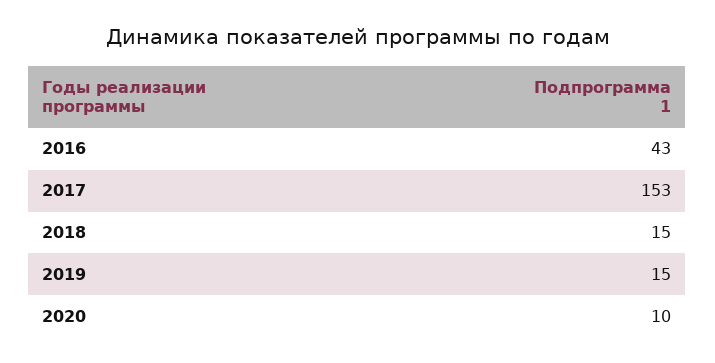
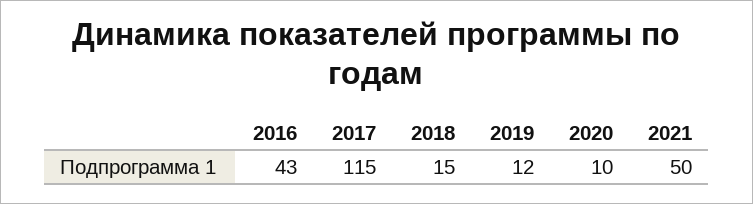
  {
    "2016": 43,
-   "2017": 153,
+   "2017": 115,
    "2018": 15,
-   "2019": 15,
+   "2019": 12,
-   "2020": 10
+   "2020": 10,
+   "2021": 50
  }

